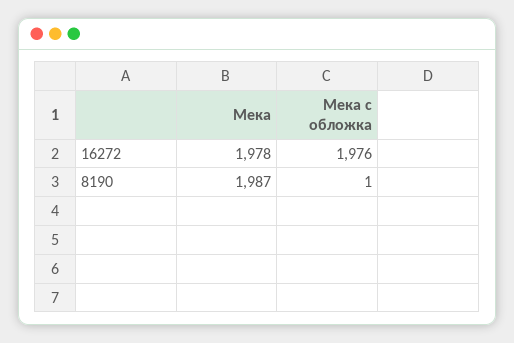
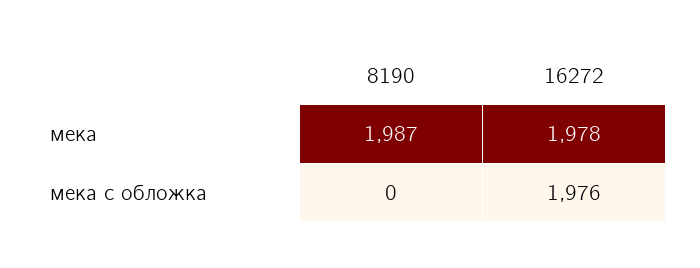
  {
    "Мека": {
      "16272": 1978,
      "8190": 1987
    },
    "Мека с обложка": {
      "16272": 1976,
-     "8190": 1
+     "8190": 0
    }
  }

